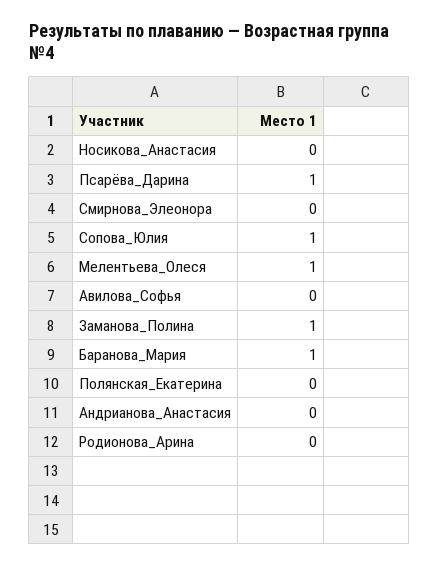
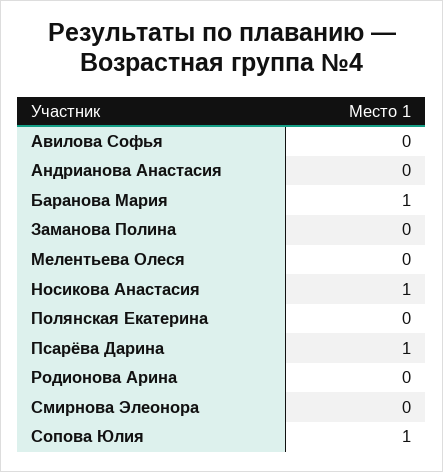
  {
-   "Носикова_Анастасия": 0,
+   "Носикова_Анастасия": 1,
    "Псарёва_Дарина": 1,
    "Смирнова_Элеонора": 0,
    "Сопова_Юлия": 1,
-   "Мелентьева_Олеся": 1,
+   "Мелентьева_Олеся": 0,
    "Авилова_Софья": 0,
-   "Заманова_Полина": 1,
+   "Заманова_Полина": 0,
    "Баранова_Мария": 1,
    "Полянская_Екатерина": 0,
    "Андрианова_Анастасия": 0,
    "Родионова_Арина": 0
  }

